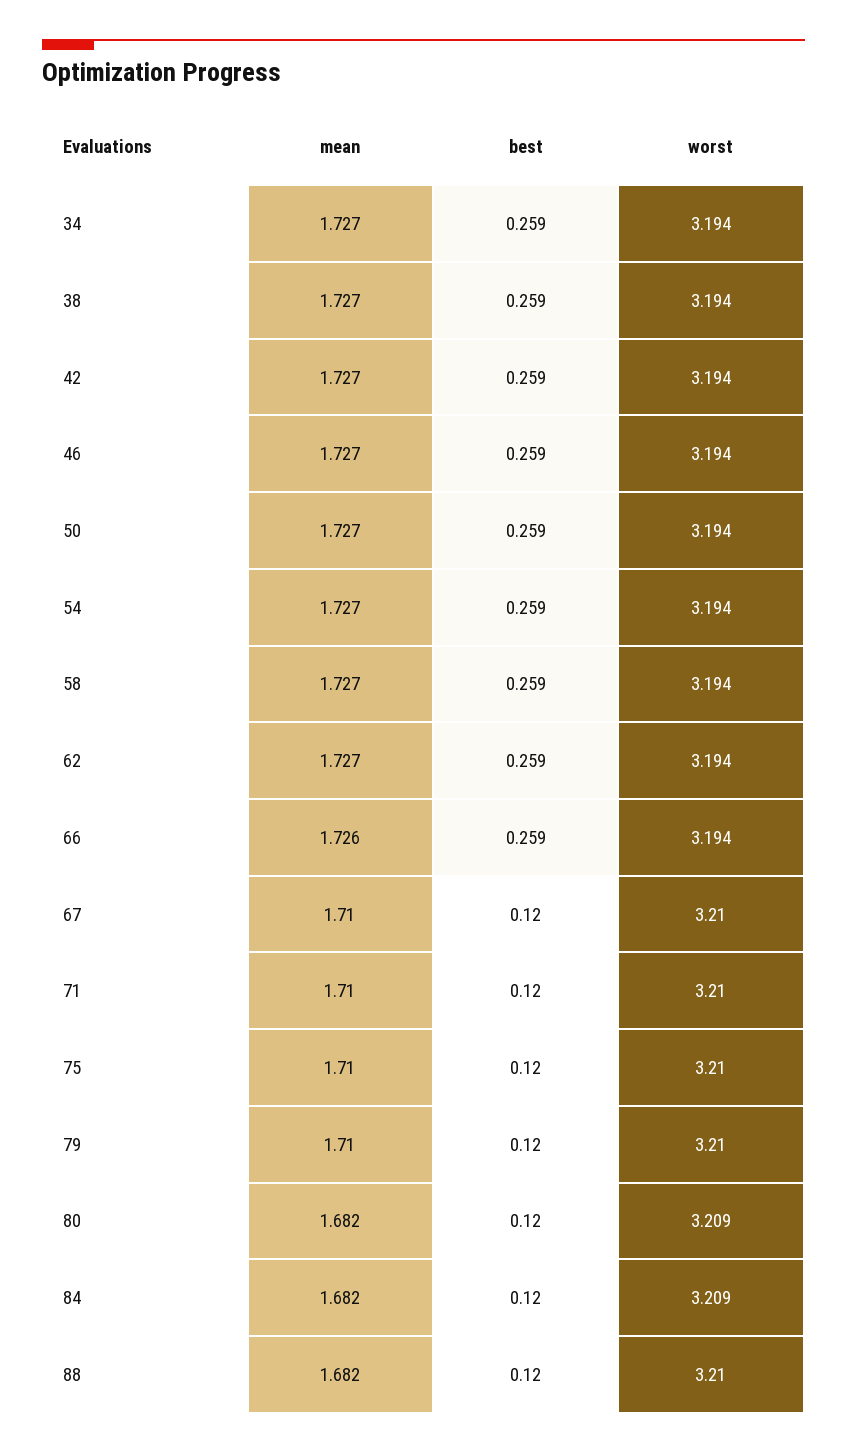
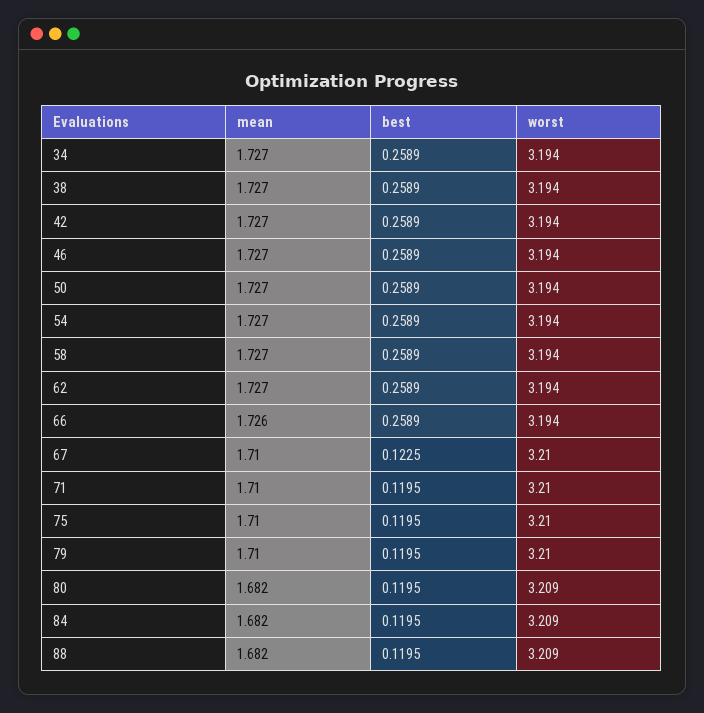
  {
    "mean": {
      "34": 1.727,
      "38": 1.727,
      "42": 1.727,
      "46": 1.727,
      "50": 1.727,
      "54": 1.727,
      "58": 1.727,
      "62": 1.727,
      "66": 1.726,
      "67": 1.71,
      "71": 1.71,
      "75": 1.71,
      "79": 1.71,
      "80": 1.682,
      "84": 1.682,
      "88": 1.682
    },
    "best": {
      "34": 0.2589,
      "38": 0.2589,
      "42": 0.2589,
      "46": 0.2589,
      "50": 0.2589,
      "54": 0.2589,
      "58": 0.2589,
      "62": 0.2589,
      "66": 0.2589,
-     "67": 0.12,
+     "67": 0.1225,
      "71": 0.1195,
      "75": 0.1195,
      "79": 0.1195,
      "80": 0.1195,
      "84": 0.1195,
      "88": 0.1195
    },
    "worst": {
      "34": 3.194,
      "38": 3.194,
      "42": 3.194,
      "46": 3.194,
      "50": 3.194,
      "54": 3.194,
      "58": 3.194,
      "62": 3.194,
      "66": 3.194,
      "67": 3.21,
      "71": 3.21,
      "75": 3.21,
      "79": 3.21,
      "80": 3.209,
      "84": 3.209,
-     "88": 3.21
+     "88": 3.209
    }
  }

